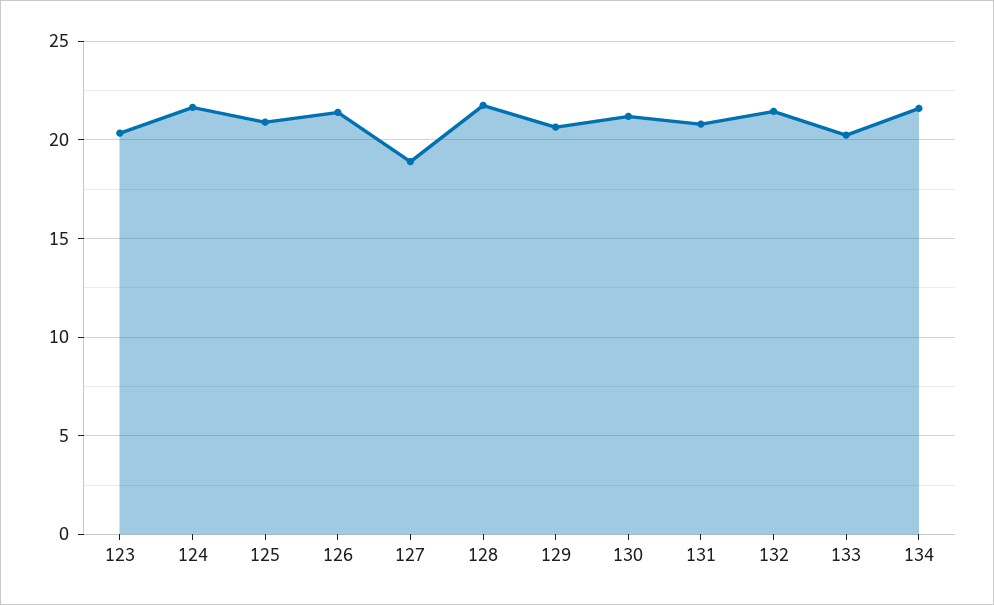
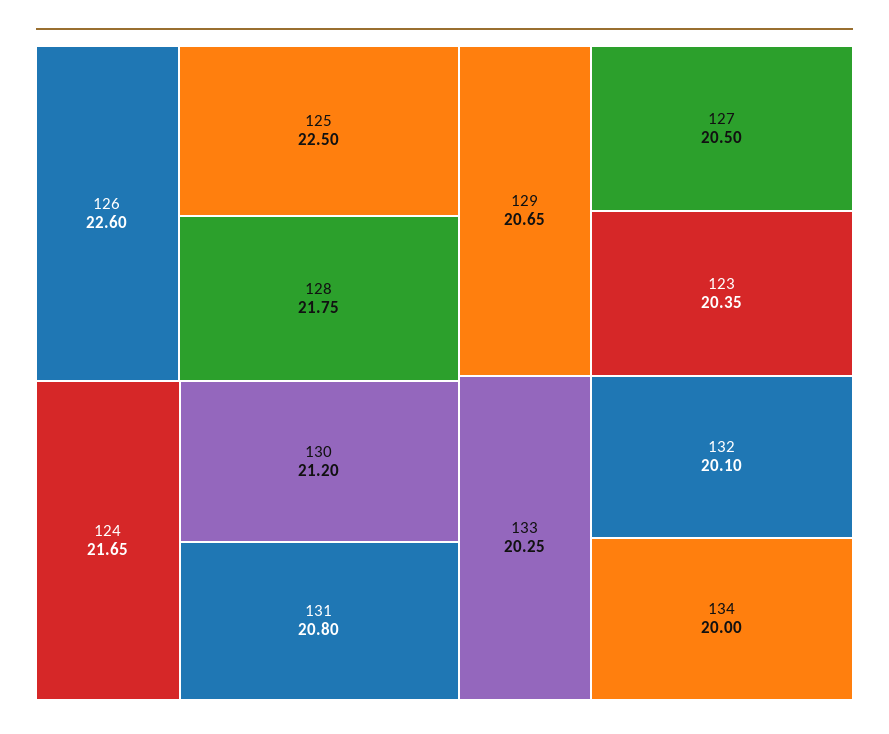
  {
    "123": 20.35,
    "124": 21.65,
-   "125": 21,
+   "125": 22.5,
-   "126": 21.5,
+   "126": 22.6,
-   "127": 19,
+   "127": 20.5,
    "128": 21.75,
    "129": 20.65,
    "130": 21.2,
    "131": 20.8,
-   "132": 21.5,
+   "132": 20.1,
    "133": 20.25,
-   "134": 21.5
+   "134": 20
  }

